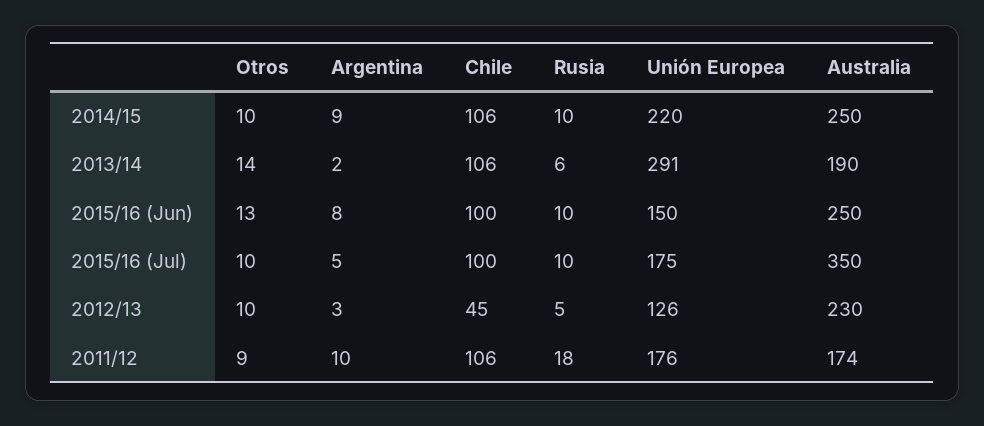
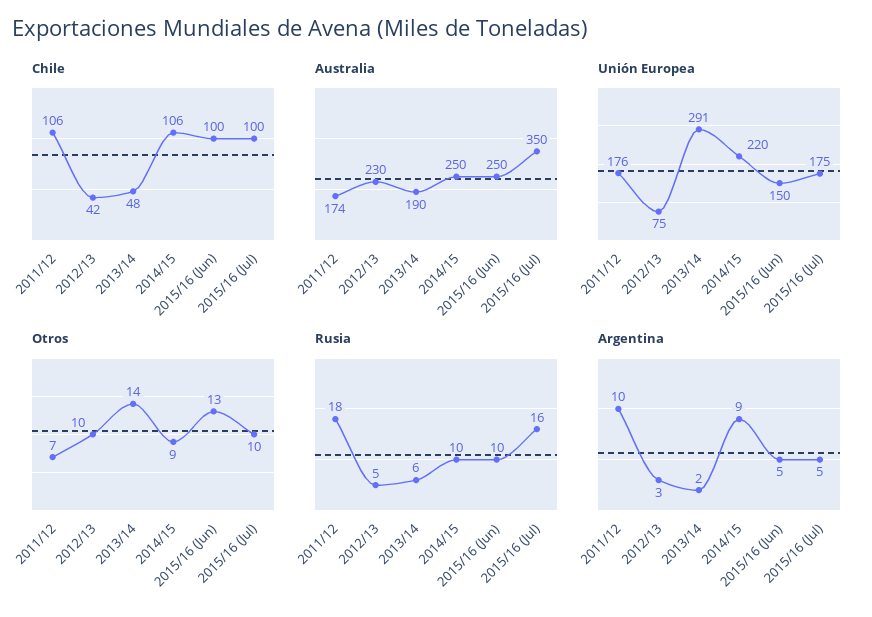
  {
    "Otros": {
-     "2014/15": 10,
+     "2014/15": 9,
      "2013/14": 14,
      "2015/16 (Jun)": 13,
      "2015/16 (Jul)": 10,
      "2012/13": 10,
-     "2011/12": 9
+     "2011/12": 7
    },
    "Argentina": {
      "2014/15": 9,
      "2013/14": 2,
-     "2015/16 (Jun)": 8,
+     "2015/16 (Jun)": 5,
      "2015/16 (Jul)": 5,
      "2012/13": 3,
      "2011/12": 10
    },
    "Chile": {
      "2014/15": 106,
-     "2013/14": 106,
+     "2013/14": 48,
      "2015/16 (Jun)": 100,
      "2015/16 (Jul)": 100,
-     "2012/13": 45,
+     "2012/13": 42,
      "2011/12": 106
    },
    "Rusia": {
      "2014/15": 10,
      "2013/14": 6,
      "2015/16 (Jun)": 10,
-     "2015/16 (Jul)": 10,
+     "2015/16 (Jul)": 16,
      "2012/13": 5,
      "2011/12": 18
    },
    "Unión Europea": {
      "2014/15": 220,
      "2013/14": 291,
      "2015/16 (Jun)": 150,
      "2015/16 (Jul)": 175,
-     "2012/13": 126,
+     "2012/13": 75,
      "2011/12": 176
    },
    "Australia": {
      "2014/15": 250,
      "2013/14": 190,
      "2015/16 (Jun)": 250,
      "2015/16 (Jul)": 350,
      "2012/13": 230,
      "2011/12": 174
    }
  }

